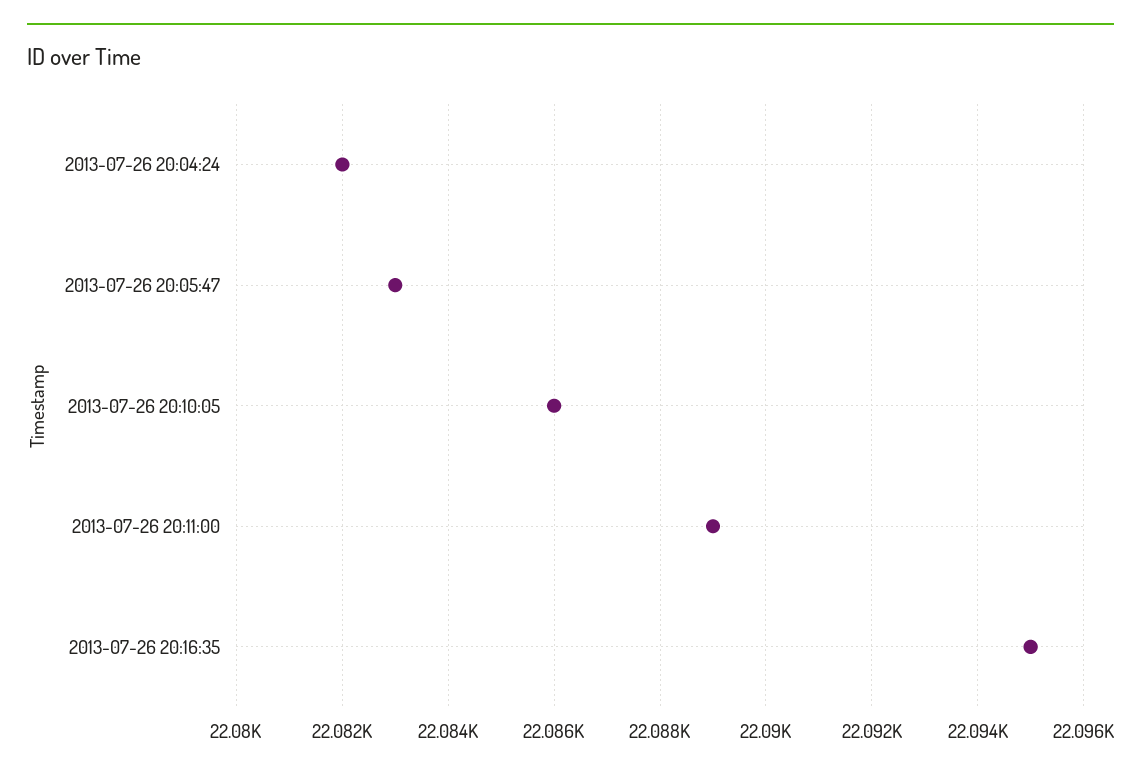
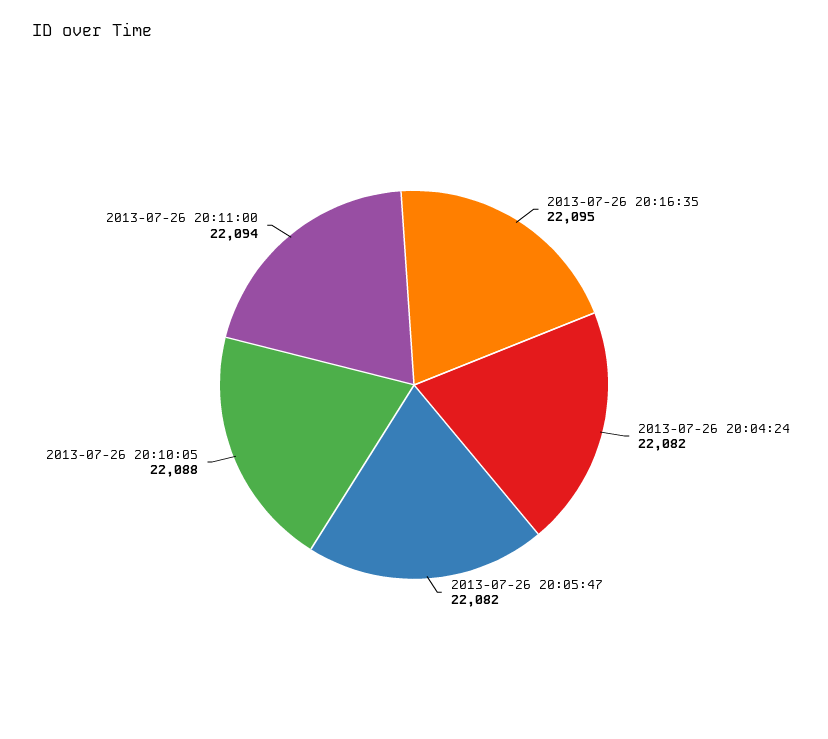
  {
    "2013-07-26 20:04:24": 22082,
-   "2013-07-26 20:05:47": 22083,
+   "2013-07-26 20:05:47": 22082,
-   "2013-07-26 20:10:05": 22086,
+   "2013-07-26 20:10:05": 22088,
-   "2013-07-26 20:11:00": 22089,
+   "2013-07-26 20:11:00": 22094,
    "2013-07-26 20:16:35": 22095
  }

